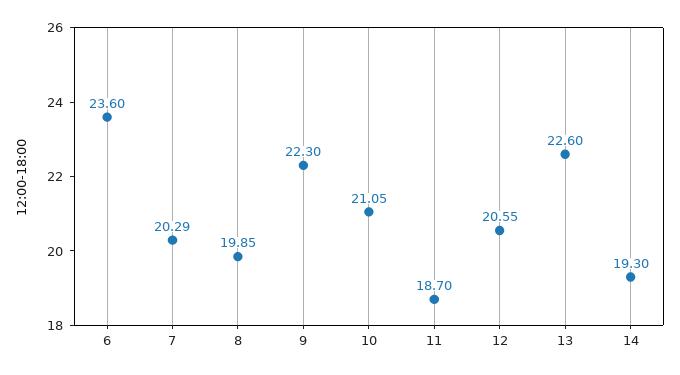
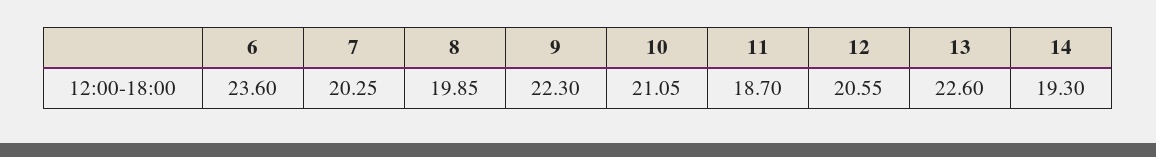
  {
    "6": 23.6,
-   "7": 20.29,
+   "7": 20.25,
    "8": 19.85,
    "9": 22.3,
    "10": 21.05,
    "11": 18.7,
    "12": 20.55,
    "13": 22.6,
    "14": 19.3
  }

